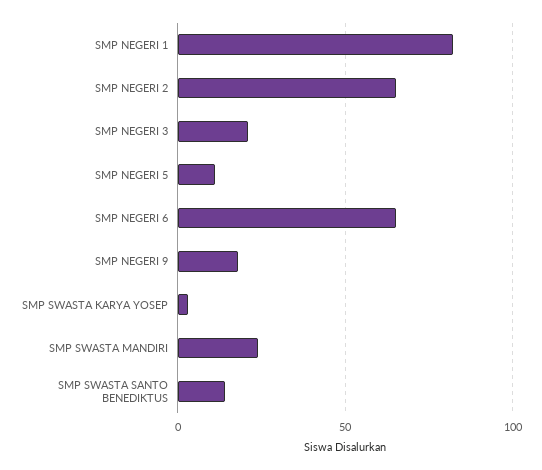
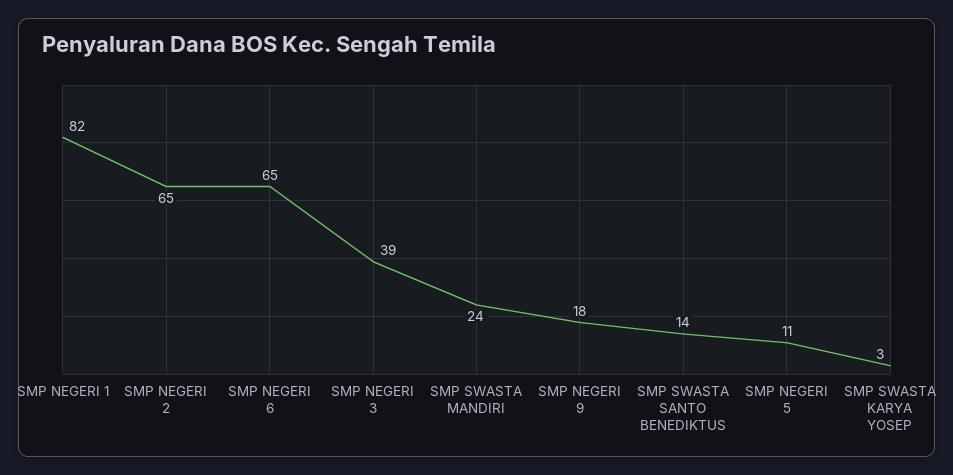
  {
    "SMP NEGERI 1": 82,
    "SMP NEGERI 2": 65,
-   "SMP NEGERI 3": 20,
+   "SMP NEGERI 3": 39,
    "SMP NEGERI 5": 11,
    "SMP NEGERI 6": 65,
    "SMP NEGERI 9": 18,
    "SMP SWASTA KARYA YOSEP": 3,
    "SMP SWASTA MANDIRI": 24,
    "SMP SWASTA SANTO BENEDIKTUS": 14
  }

